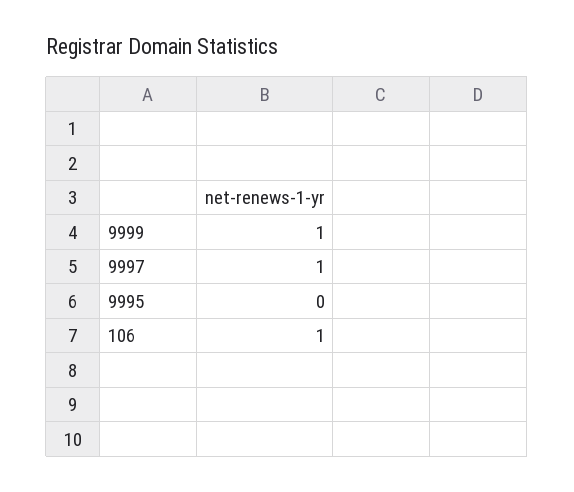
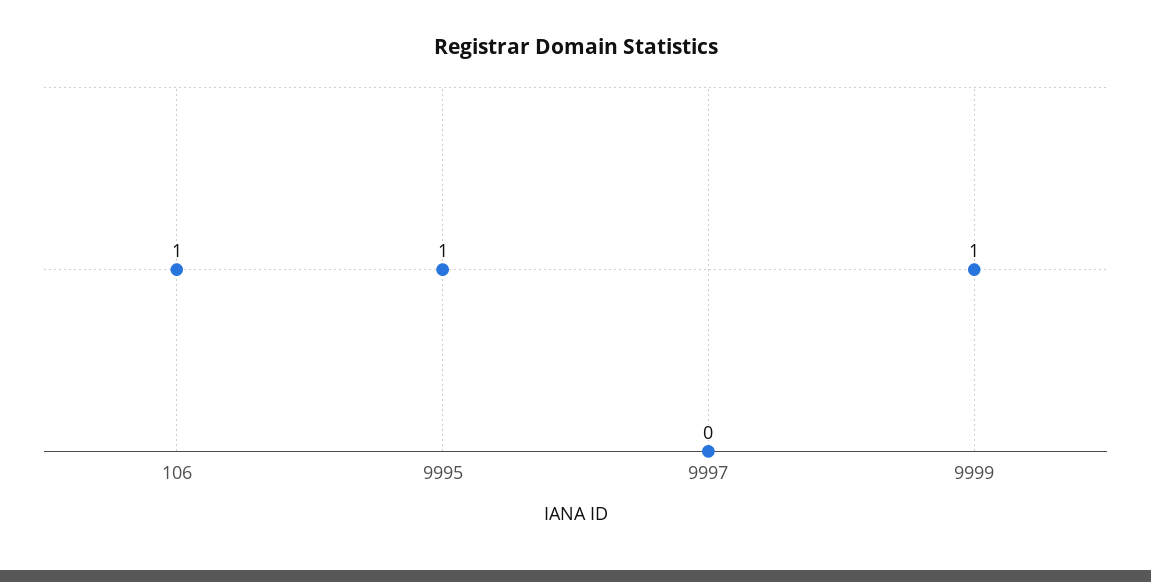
  {
    "9999": 1,
-   "9997": 1,
+   "9997": 0,
-   "9995": 0,
+   "9995": 1,
    "106": 1
  }

